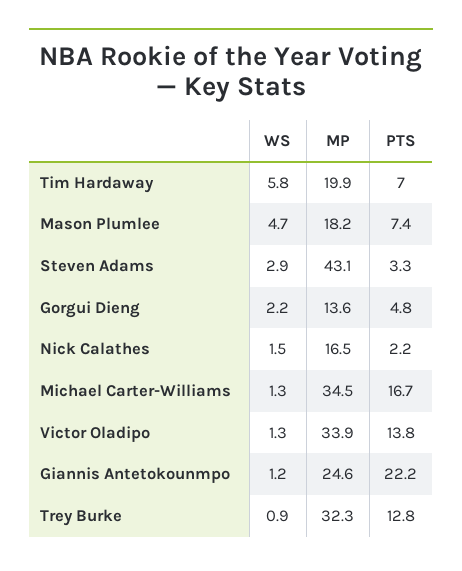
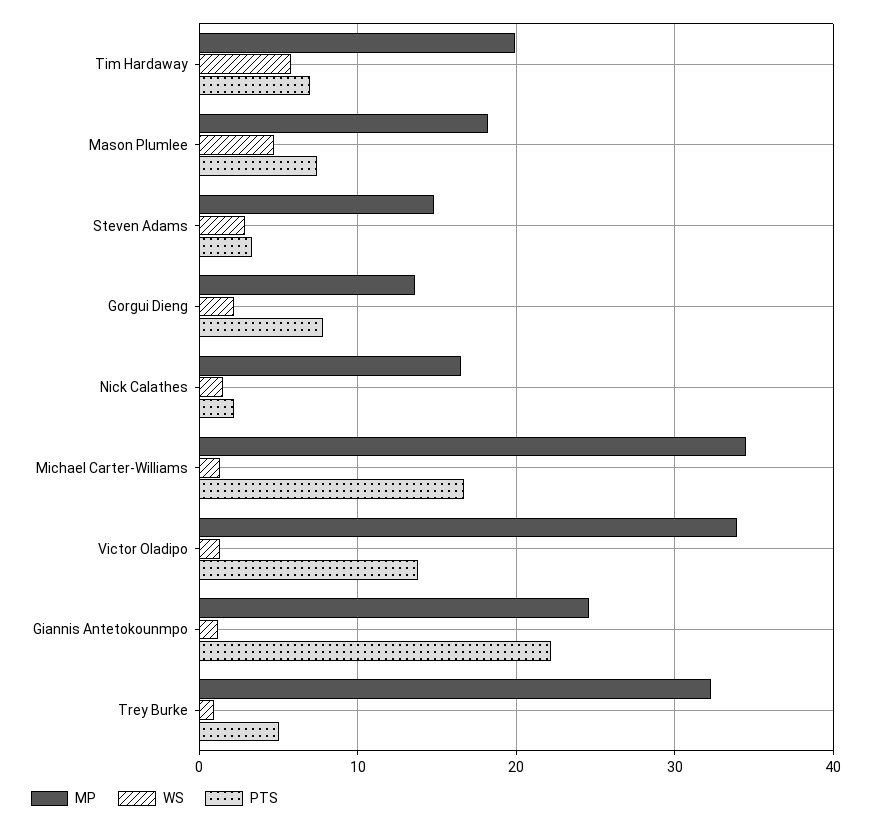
  {
    "WS": {
      "Tim Hardaway": 5.8,
      "Mason Plumlee": 4.7,
      "Steven Adams": 2.9,
      "Gorgui Dieng": 2.2,
      "Nick Calathes": 1.5,
      "Michael Carter-Williams": 1.3,
      "Victor Oladipo": 1.3,
      "Giannis Antetokounmpo": 1.2,
      "Trey Burke": 0.9
    },
    "MP": {
      "Tim Hardaway": 19.9,
      "Mason Plumlee": 18.2,
-     "Steven Adams": 43.1,
+     "Steven Adams": 15,
      "Gorgui Dieng": 13.6,
      "Nick Calathes": 16.5,
      "Michael Carter-Williams": 34.5,
      "Victor Oladipo": 33.9,
      "Giannis Antetokounmpo": 24.6,
      "Trey Burke": 32.3
    },
    "PTS": {
      "Tim Hardaway": 7,
      "Mason Plumlee": 7.4,
      "Steven Adams": 3.3,
-     "Gorgui Dieng": 4.8,
+     "Gorgui Dieng": 8,
      "Nick Calathes": 2.2,
      "Michael Carter-Williams": 16.7,
      "Victor Oladipo": 13.8,
      "Giannis Antetokounmpo": 22.2,
-     "Trey Burke": 12.8
+     "Trey Burke": 5
    }
  }

